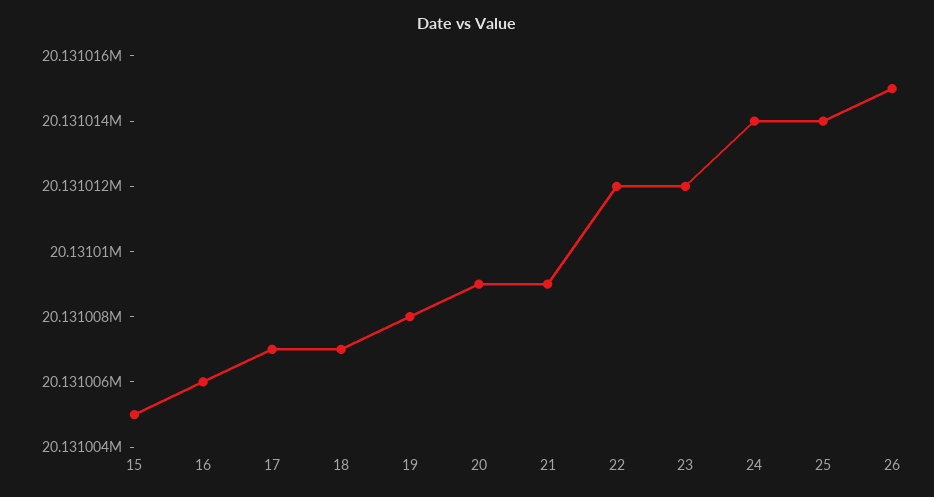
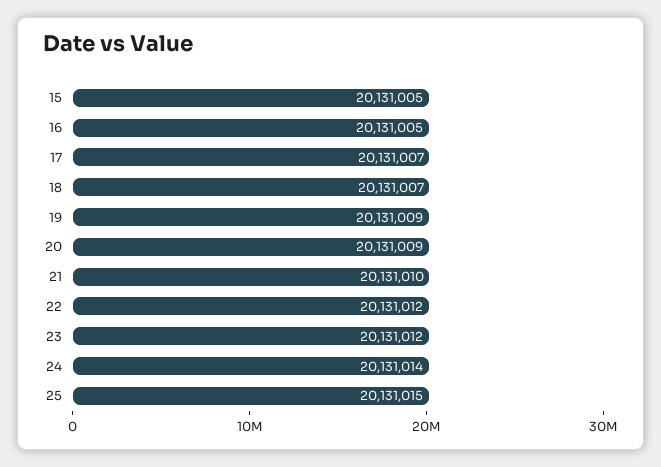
  {
    "15": 20131005,
-   "16": 20131006,
+   "16": 20131005,
    "17": 20131007,
    "18": 20131007,
-   "19": 20131008,
+   "19": 20131009,
    "20": 20131009,
-   "21": 20131009,
+   "21": 20131010,
    "22": 20131012,
    "23": 20131012,
    "24": 20131014,
-   "25": 20131014,
+   "25": 20131015
-   "26": 20131015
  }

